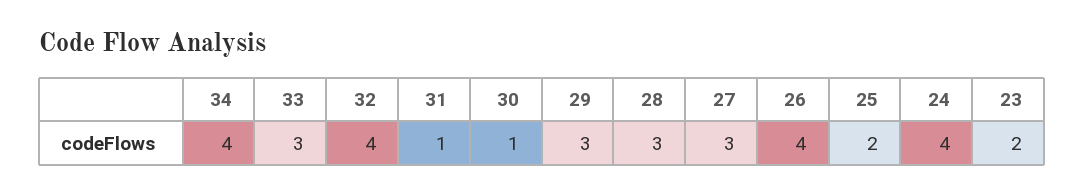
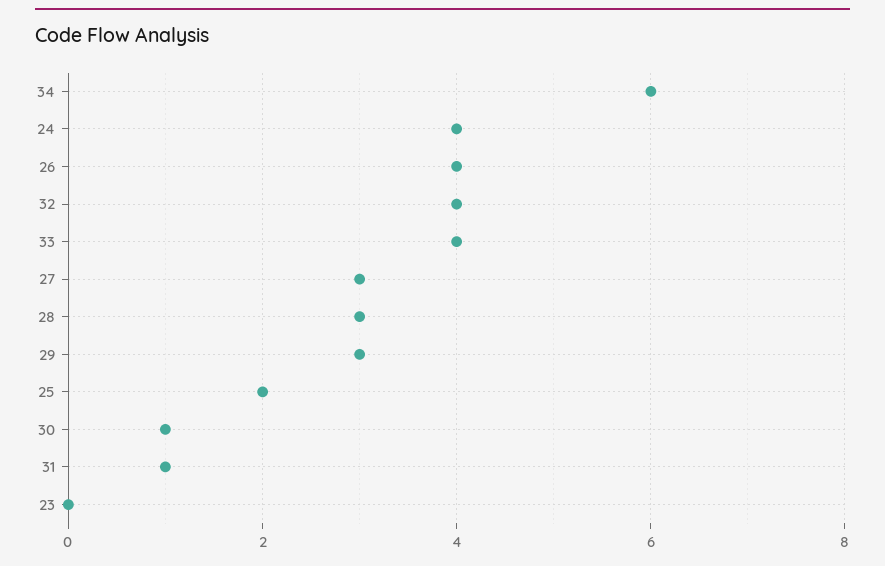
  {
-   "34": 4,
+   "34": 6,
-   "33": 3,
+   "33": 4,
    "32": 4,
    "31": 1,
    "30": 1,
    "29": 3,
    "28": 3,
    "27": 3,
    "26": 4,
    "25": 2,
    "24": 4,
-   "23": 2
+   "23": 0
  }

